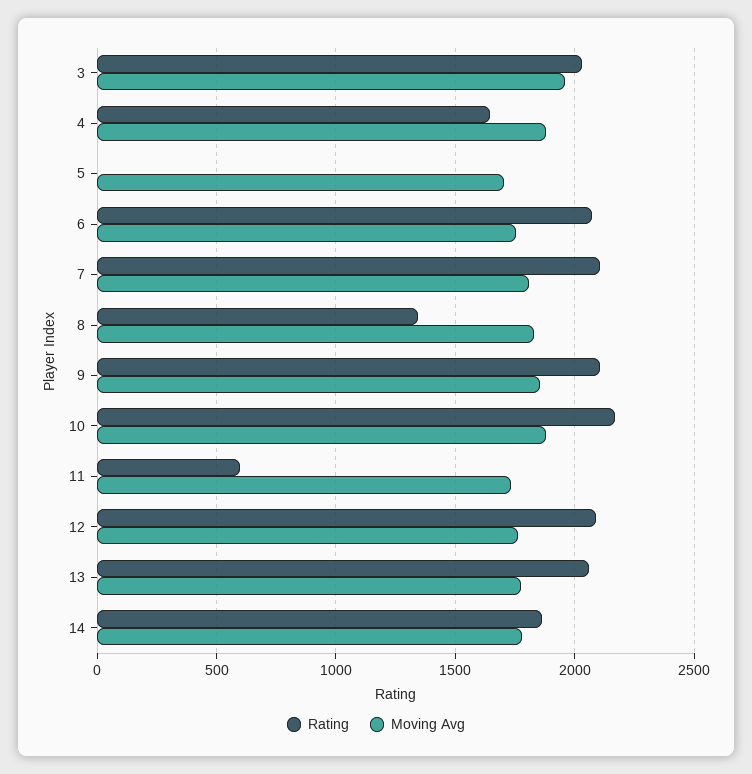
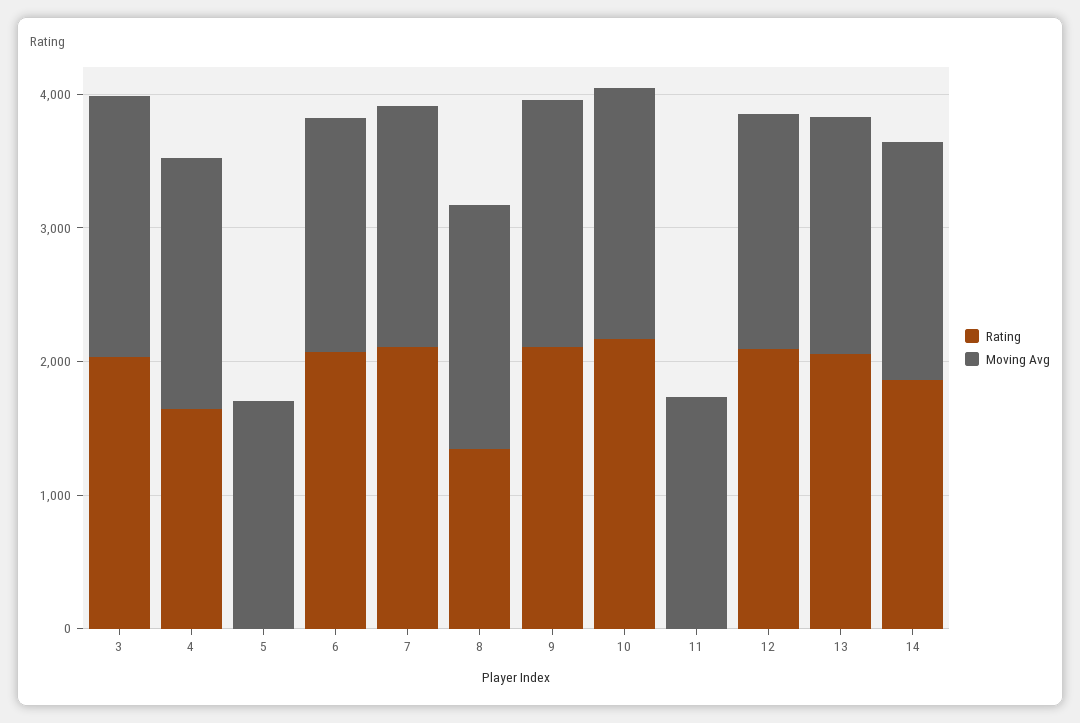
  {
    "Rating": {
      "3": 2050,
      "4": 1650,
      "5": 0,
      "6": 2050,
      "7": 2100,
      "8": 1350,
      "9": 2100,
      "10": 2150,
-     "11": 600,
+     "11": 0,
      "12": 2100,
      "13": 2050,
      "14": 1850
    },
    "Moving Avg": {
      "3": 1950,
      "4": 1900,
      "5": 1700,
      "6": 1750,
      "7": 1800,
      "8": 1850,
      "9": 1850,
      "10": 1900,
      "11": 1750,
      "12": 1750,
      "13": 1800,
      "14": 1800
    }
  }

